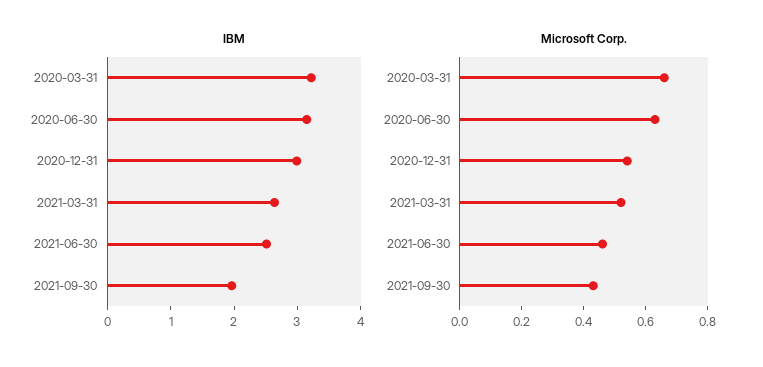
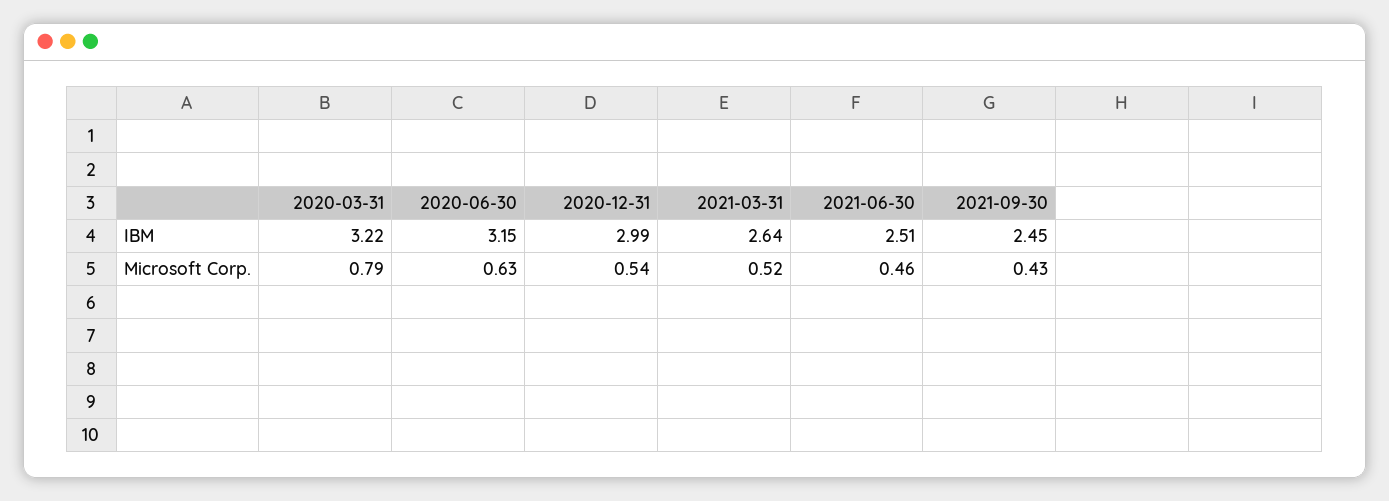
  {
    "IBM": {
      "2020-03-31": 3.22,
      "2020-06-30": 3.15,
      "2020-12-31": 2.99,
      "2021-03-31": 2.64,
      "2021-06-30": 2.51,
-     "2021-09-30": 2
+     "2021-09-30": 2.45
    },
    "Microsoft Corp.": {
-     "2020-03-31": 0.65,
+     "2020-03-31": 0.79,
      "2020-06-30": 0.63,
      "2020-12-31": 0.54,
      "2021-03-31": 0.52,
      "2021-06-30": 0.46,
      "2021-09-30": 0.43
    }
  }

